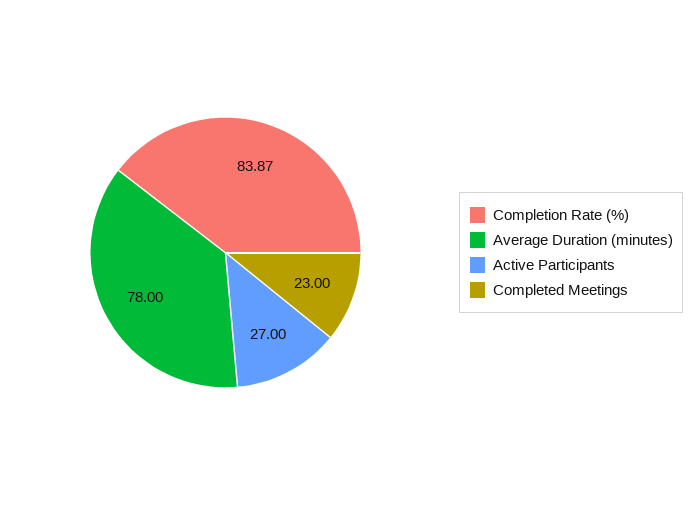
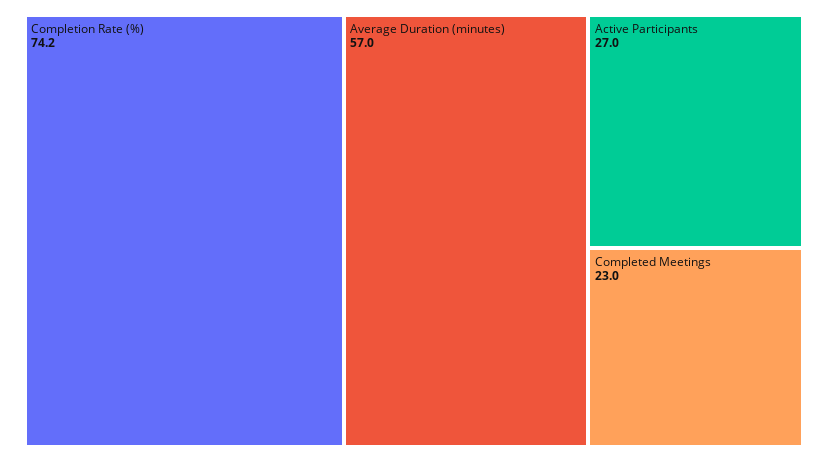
  {
-   "Completion Rate (%)": 83.87,
+   "Completion Rate (%)": 74.2,
-   "Average Duration (minutes)": 78,
+   "Average Duration (minutes)": 57,
    "Active Participants": 27,
    "Completed Meetings": 23
  }

